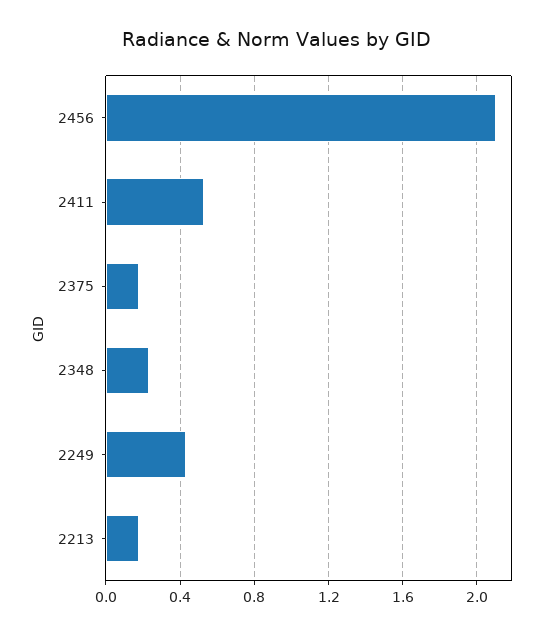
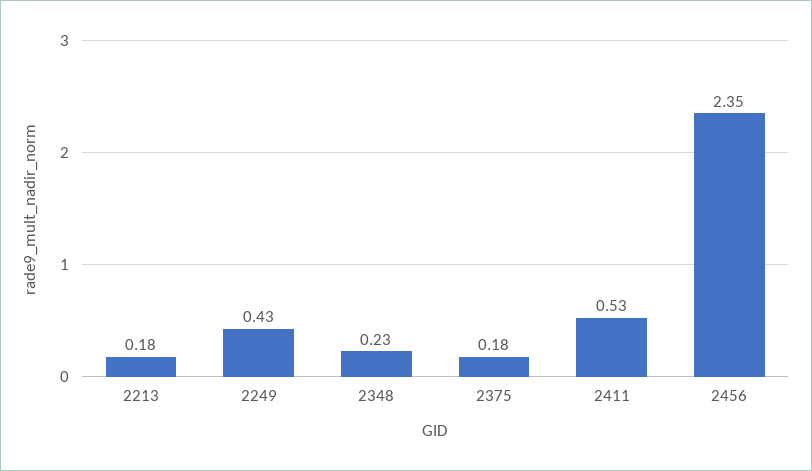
  {
-   "2456": 2.1,
+   "2456": 2.35,
    "2411": 0.53,
    "2375": 0.18,
    "2348": 0.23,
    "2249": 0.43,
    "2213": 0.18
  }

